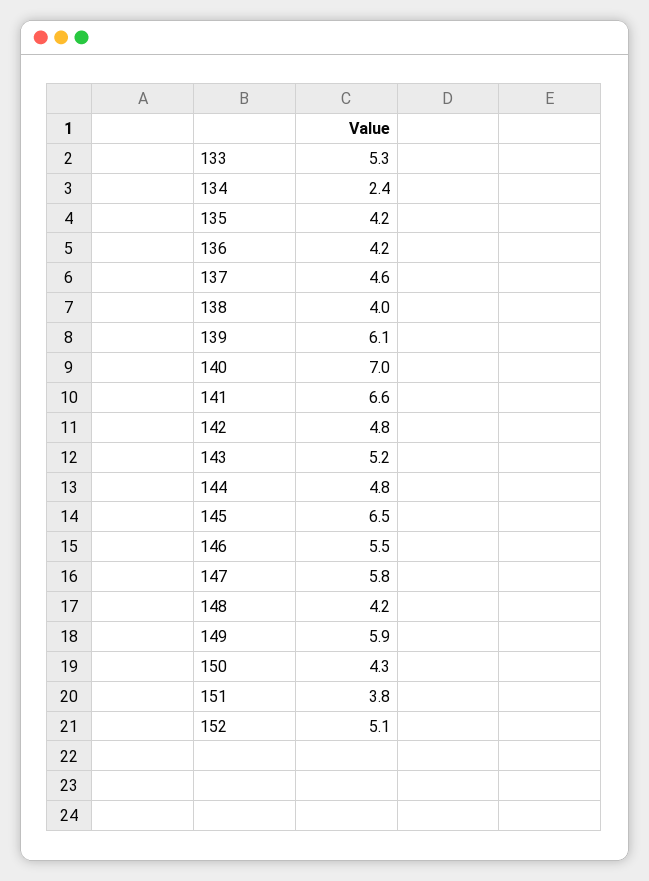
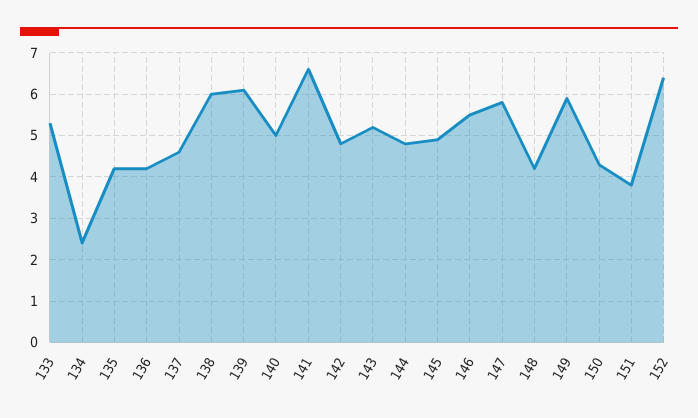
  {
    "133": 5.3,
    "134": 2.4,
    "135": 4.2,
    "136": 4.2,
    "137": 4.6,
-   "138": 4,
+   "138": 6,
    "139": 6.1,
-   "140": 7,
+   "140": 5,
    "141": 6.6,
    "142": 4.8,
    "143": 5.2,
    "144": 4.8,
-   "145": 6.5,
+   "145": 5,
    "146": 5.5,
    "147": 5.8,
    "148": 4.2,
    "149": 5.9,
    "150": 4.3,
    "151": 3.8,
-   "152": 5.1
+   "152": 6.5
  }

